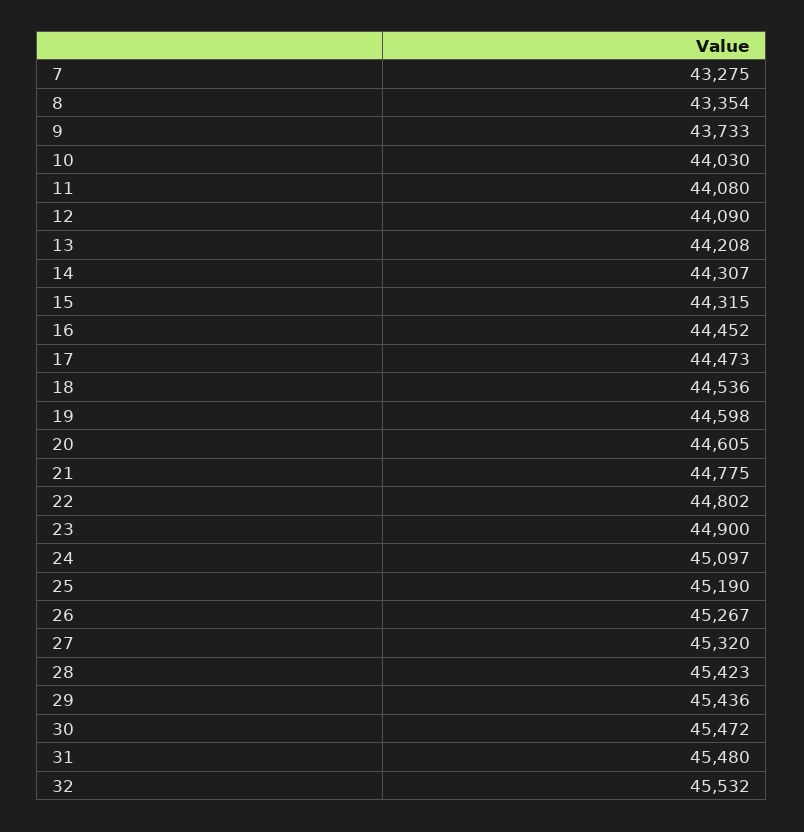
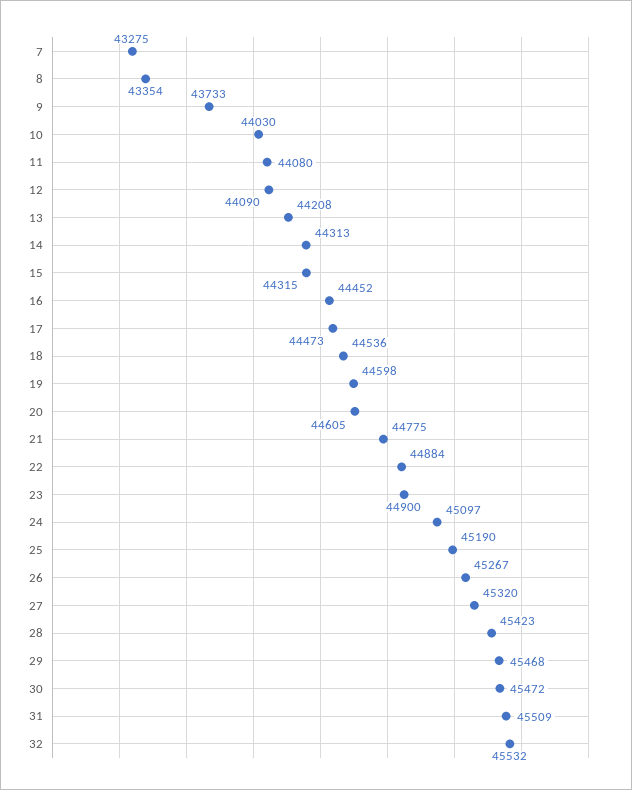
  {
    "7": 43275,
    "8": 43354,
    "9": 43733,
    "10": 44030,
    "11": 44080,
    "12": 44090,
    "13": 44208,
-   "14": 44307,
+   "14": 44313,
    "15": 44315,
    "16": 44452,
    "17": 44473,
    "18": 44536,
    "19": 44598,
    "20": 44605,
    "21": 44775,
-   "22": 44802,
+   "22": 44884,
    "23": 44900,
    "24": 45097,
    "25": 45190,
    "26": 45267,
    "27": 45320,
    "28": 45423,
-   "29": 45436,
+   "29": 45468,
    "30": 45472,
-   "31": 45480,
+   "31": 45509,
    "32": 45532
  }

